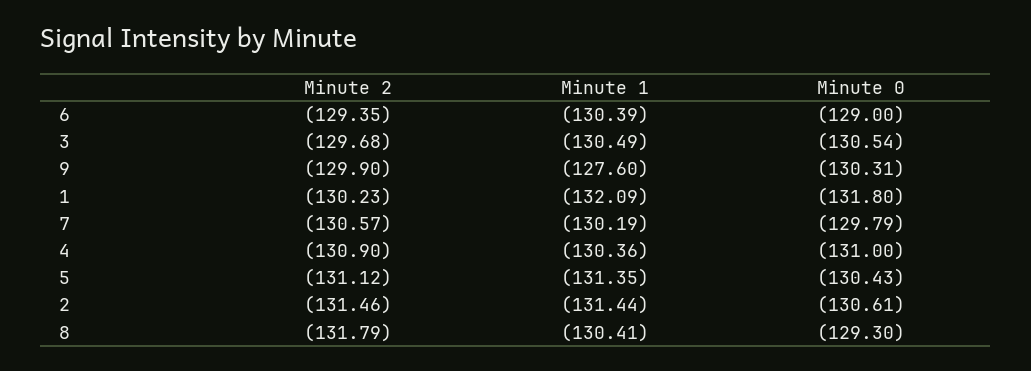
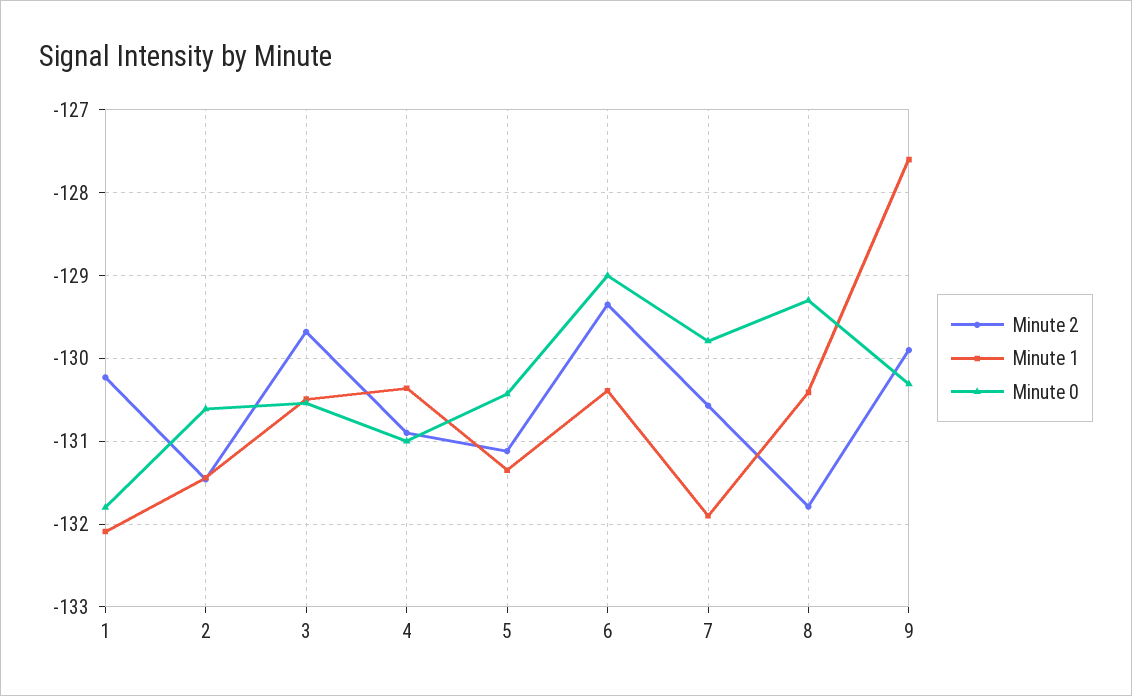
  {
    "Minute 2": {
      "6": -129.35,
      "3": -129.68,
      "9": -129.9,
      "1": -130.23,
      "7": -130.57,
      "4": -130.9,
      "5": -131.12,
      "2": -131.46,
      "8": -131.79
    },
    "Minute 1": {
      "6": -130.39,
      "3": -130.49,
      "9": -127.6,
      "1": -132.09,
-     "7": -130.19,
+     "7": -131.9,
      "4": -130.36,
      "5": -131.35,
      "2": -131.44,
      "8": -130.41
    },
    "Minute 0": {
      "6": -129,
      "3": -130.54,
      "9": -130.31,
      "1": -131.8,
      "7": -129.79,
      "4": -131,
      "5": -130.43,
      "2": -130.61,
      "8": -129.3
    }
  }

